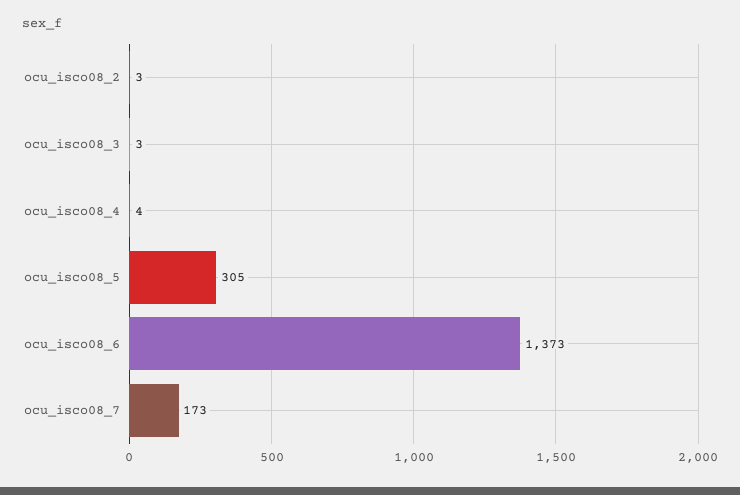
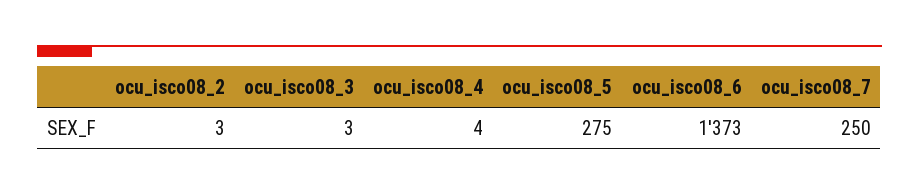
  {
    "ocu_isco08_2": 3,
    "ocu_isco08_3": 3,
    "ocu_isco08_4": 4,
-   "ocu_isco08_5": 305,
+   "ocu_isco08_5": 275,
    "ocu_isco08_6": 1373,
-   "ocu_isco08_7": 173
+   "ocu_isco08_7": 250
  }

